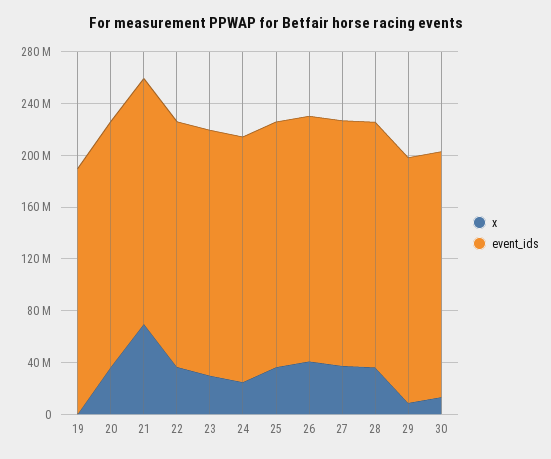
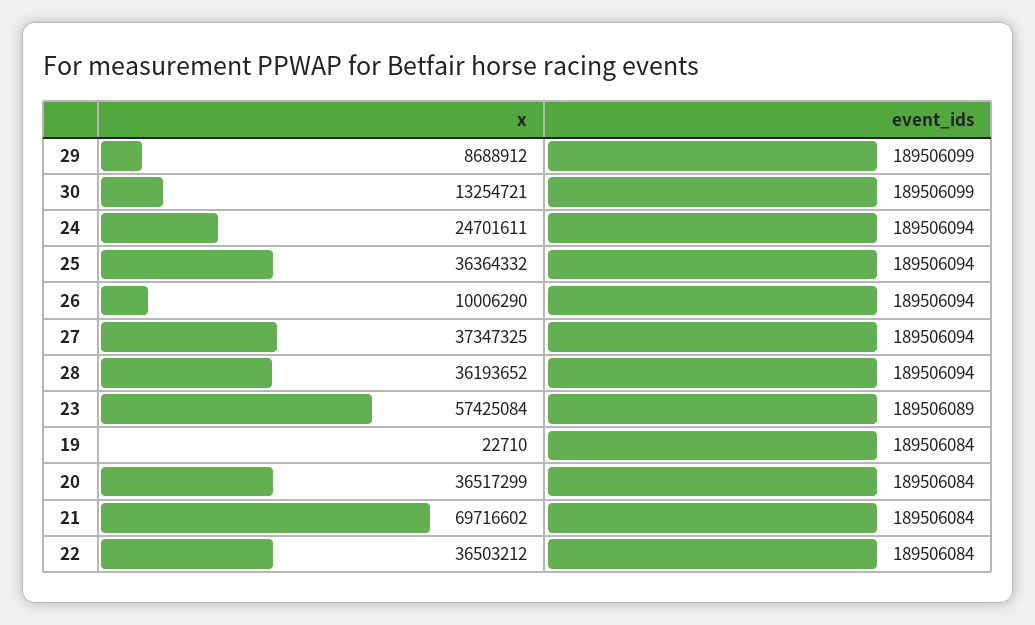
  {
    "x": {
      "19": 22710,
      "20": 36517299,
      "21": 69716602,
      "22": 36503212,
-     "23": 30000000,
+     "23": 57425084,
      "24": 24701611,
      "25": 36364332,
-     "26": 40000000,
+     "26": 10006290,
      "27": 37347325,
      "28": 36193652,
      "29": 8688912,
      "30": 13254721
    },
    "event_ids": {
      "19": 189506084,
      "20": 189506084,
      "21": 189506084,
      "22": 189506084,
      "23": 189506089,
      "24": 189506094,
      "25": 189506094,
      "26": 189506094,
      "27": 189506094,
      "28": 189506094,
      "29": 189506099,
      "30": 189506099
    }
  }

